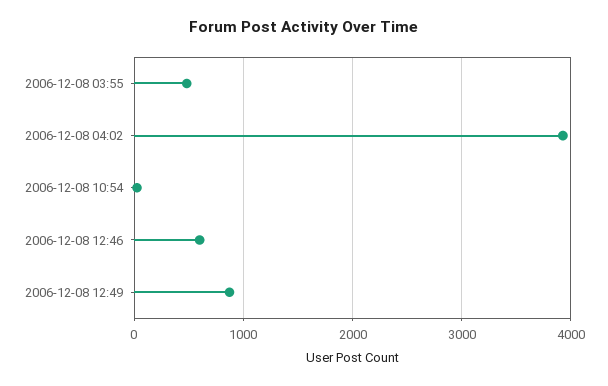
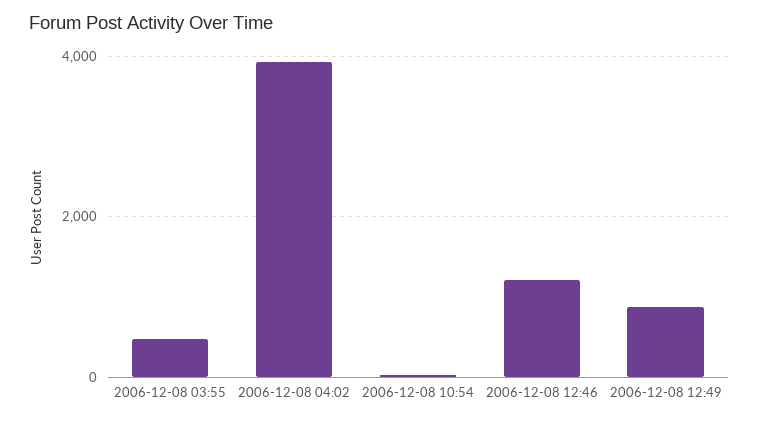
  {
    "2006-12-08 03:55": 500,
    "2006-12-08 04:02": 3900,
    "2006-12-08 10:54": 0,
-   "2006-12-08 12:46": 600,
+   "2006-12-08 12:46": 1200,
    "2006-12-08 12:49": 900
  }

